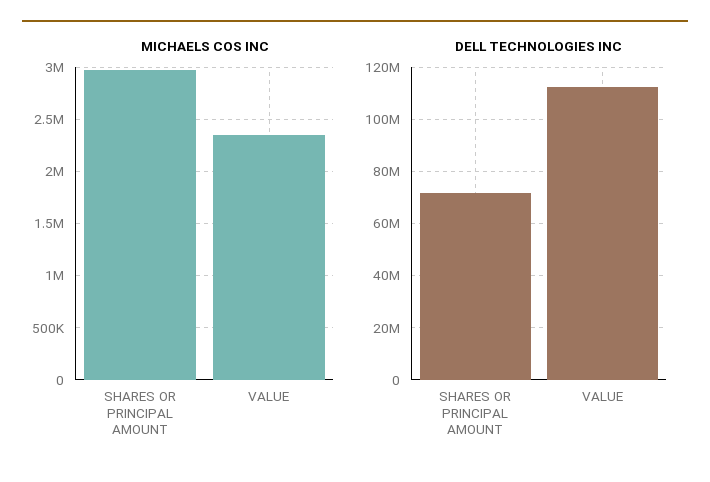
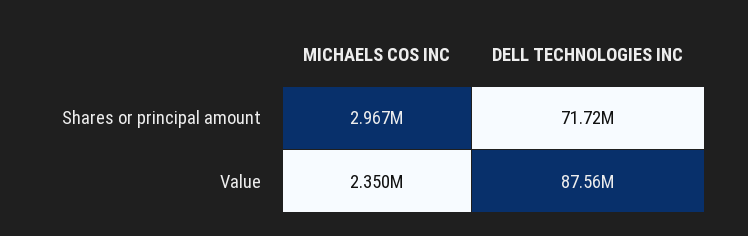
  {
    "MICHAELS COS INC": {
      "SHARES OR PRINCIPAL AMOUNT": 2967000,
      "VALUE": 2350000
    },
    "DELL TECHNOLOGIES INC": {
      "SHARES OR PRINCIPAL AMOUNT": 71720000,
-     "VALUE": 112500000
+     "VALUE": 87560000
    }
  }

